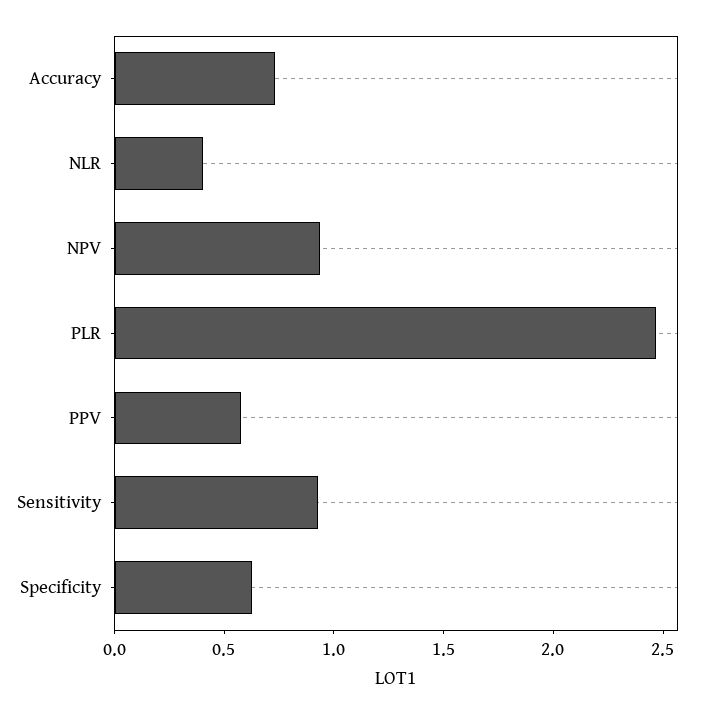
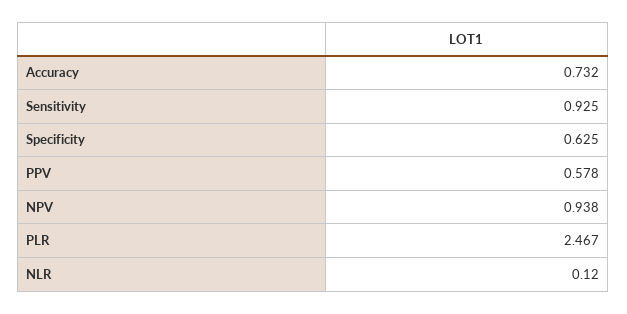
  {
    "Accuracy": 0.732,
-   "NLR": 0.4,
+   "NLR": 0.12,
    "NPV": 0.938,
    "PLR": 2.467,
    "PPV": 0.578,
    "Sensitivity": 0.925,
    "Specificity": 0.625
  }

